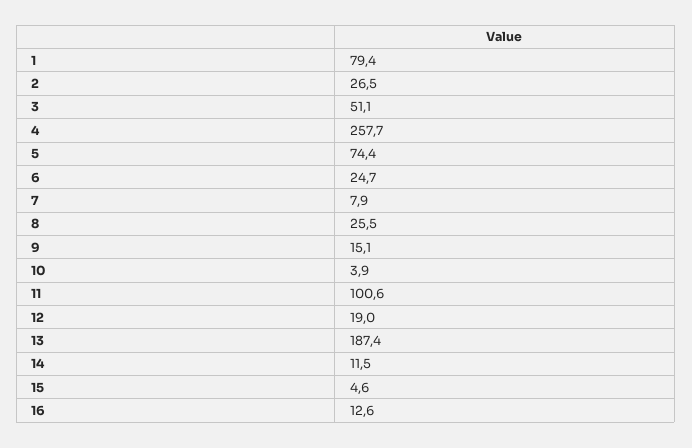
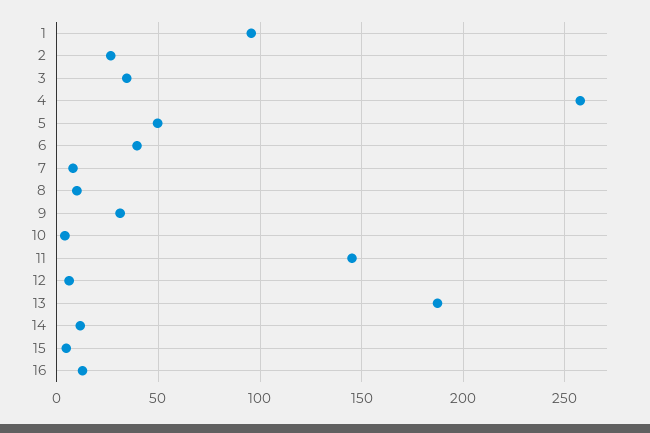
  {
-   "1": 79.4,
+   "1": 95,
    "2": 26.5,
-   "3": 51.1,
+   "3": 35,
    "4": 257.7,
-   "5": 74.4,
+   "5": 50,
-   "6": 24.7,
+   "6": 40,
    "7": 7.9,
-   "8": 25.5,
+   "8": 10,
-   "9": 15.1,
+   "9": 30,
    "10": 3.9,
-   "11": 100.6,
+   "11": 145,
-   "12": 19,
+   "12": 5,
    "13": 187.4,
    "14": 11.5,
    "15": 4.6,
    "16": 12.6
  }

